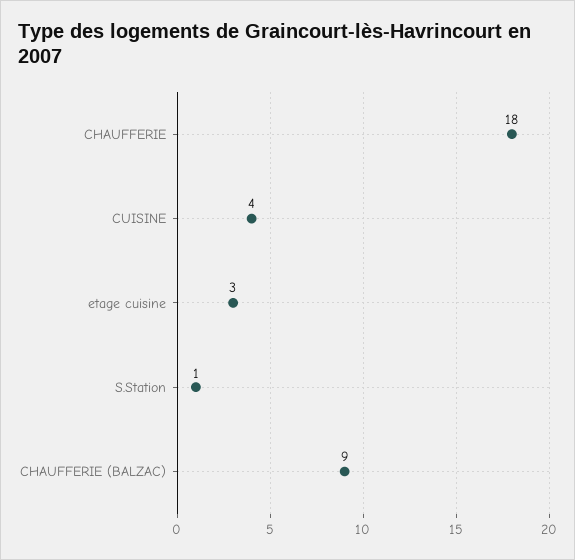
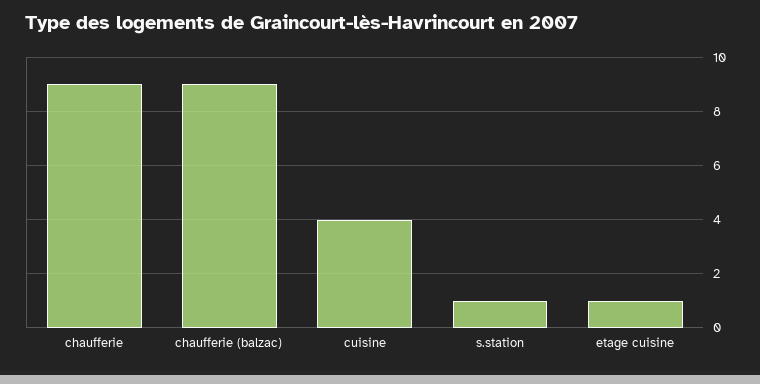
  {
-   "CHAUFFERIE": 18,
+   "CHAUFFERIE": 9,
    "CUISINE": 4,
-   "etage cuisine": 3,
+   "etage cuisine": 1,
    "S.Station": 1,
    "CHAUFFERIE (BALZAC)": 9
  }

